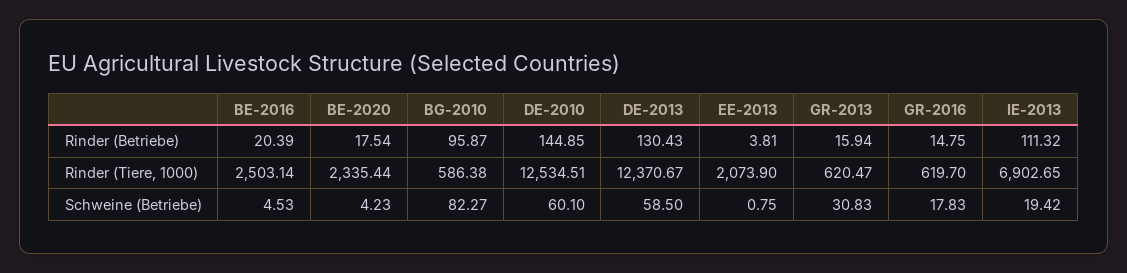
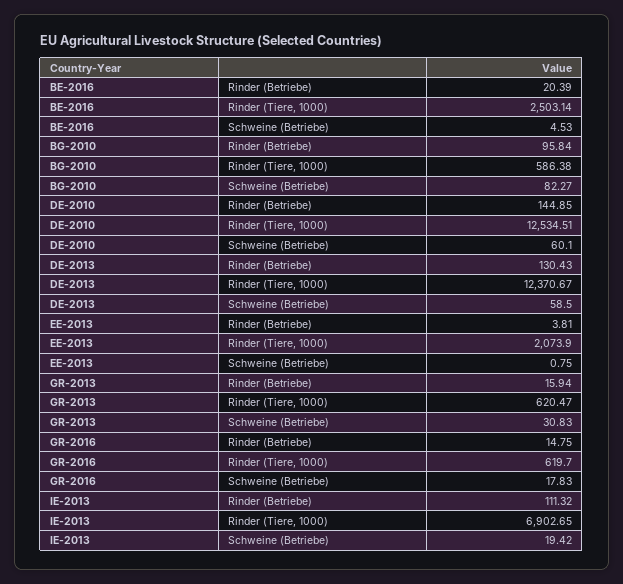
  {
    "BE-2016": {
      "Rinder (Betriebe)": 20.39,
      "Rinder (Tiere, 1000)": 2503.14,
      "Schweine (Betriebe)": 4.53
    },
-   "BE-2020": {
-     "Rinder (Betriebe)": 17.54,
-     "Rinder (Tiere, 1000)": 2335.44,
-     "Schweine (Betriebe)": 4.23
-   },
    "BG-2010": {
-     "Rinder (Betriebe)": 95.87,
+     "Rinder (Betriebe)": 95.84,
      "Rinder (Tiere, 1000)": 586.38,
      "Schweine (Betriebe)": 82.27
    },
    "DE-2010": {
      "Rinder (Betriebe)": 144.85,
      "Rinder (Tiere, 1000)": 12534.51,
      "Schweine (Betriebe)": 60.1
    },
    "DE-2013": {
      "Rinder (Betriebe)": 130.43,
      "Rinder (Tiere, 1000)": 12370.67,
      "Schweine (Betriebe)": 58.5
    },
    "EE-2013": {
      "Rinder (Betriebe)": 3.81,
      "Rinder (Tiere, 1000)": 2073.9,
      "Schweine (Betriebe)": 0.75
    },
    "GR-2013": {
      "Rinder (Betriebe)": 15.94,
      "Rinder (Tiere, 1000)": 620.47,
      "Schweine (Betriebe)": 30.83
    },
    "GR-2016": {
      "Rinder (Betriebe)": 14.75,
      "Rinder (Tiere, 1000)": 619.7,
      "Schweine (Betriebe)": 17.83
    },
    "IE-2013": {
      "Rinder (Betriebe)": 111.32,
      "Rinder (Tiere, 1000)": 6902.65,
      "Schweine (Betriebe)": 19.42
    }
  }

